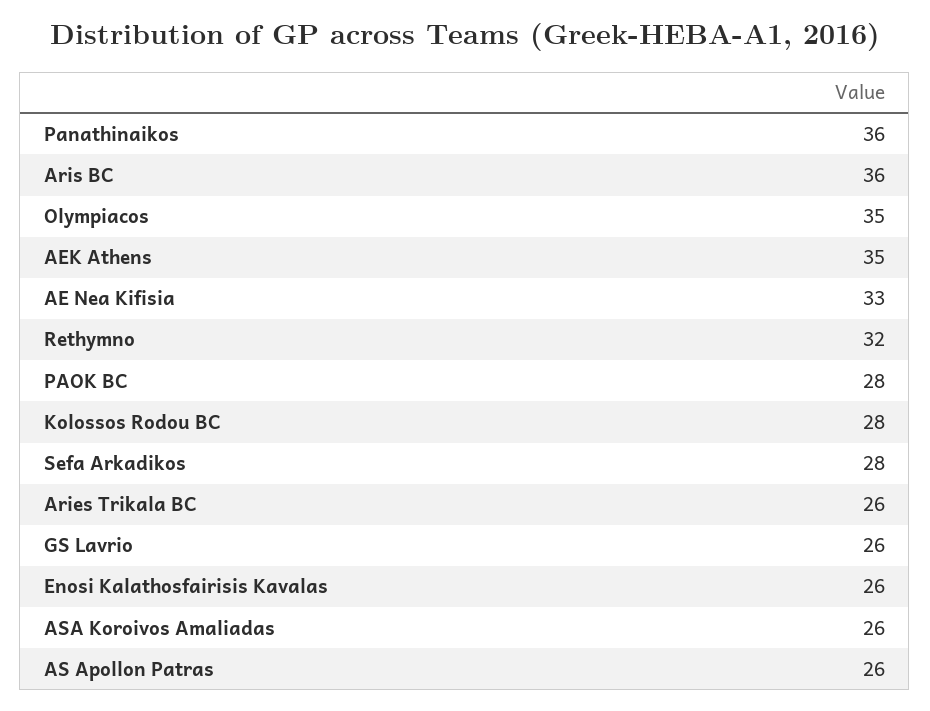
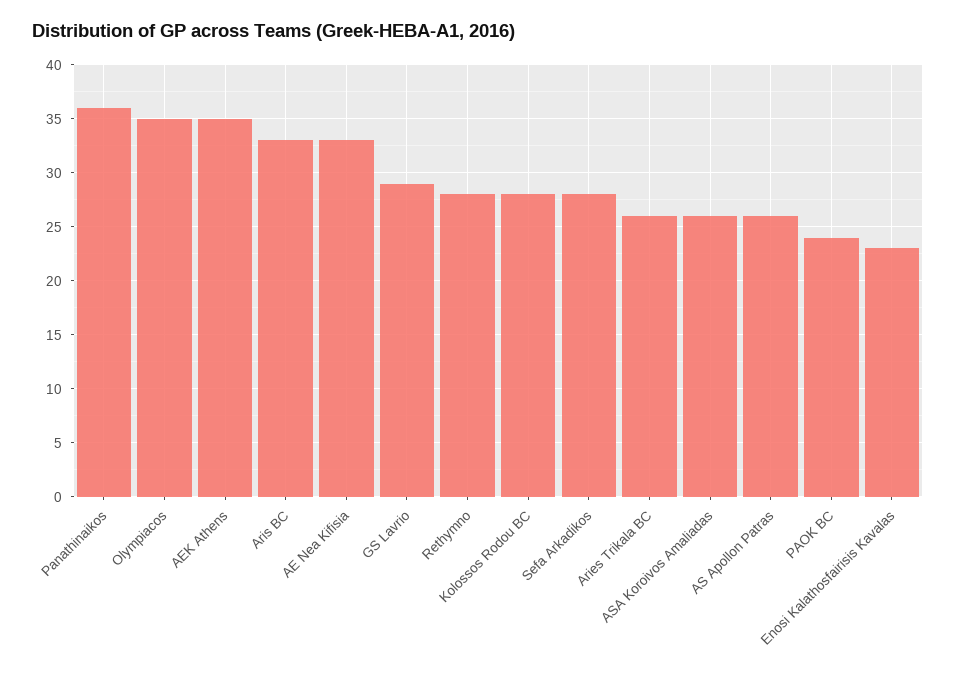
  {
    "Panathinaikos": 36,
-   "Aris BC": 36,
+   "Aris BC": 33,
    "Olympiacos": 35,
    "AEK Athens": 35,
    "AE Nea Kifisia": 33,
-   "Rethymno": 32,
+   "Rethymno": 28,
-   "PAOK BC": 28,
+   "PAOK BC": 24,
    "Kolossos Rodou BC": 28,
    "Sefa Arkadikos": 28,
    "Aries Trikala BC": 26,
-   "GS Lavrio": 26,
+   "GS Lavrio": 29,
-   "Enosi Kalathosfairisis Kavalas": 26,
+   "Enosi Kalathosfairisis Kavalas": 23,
    "ASA Koroivos Amaliadas": 26,
    "AS Apollon Patras": 26
  }

